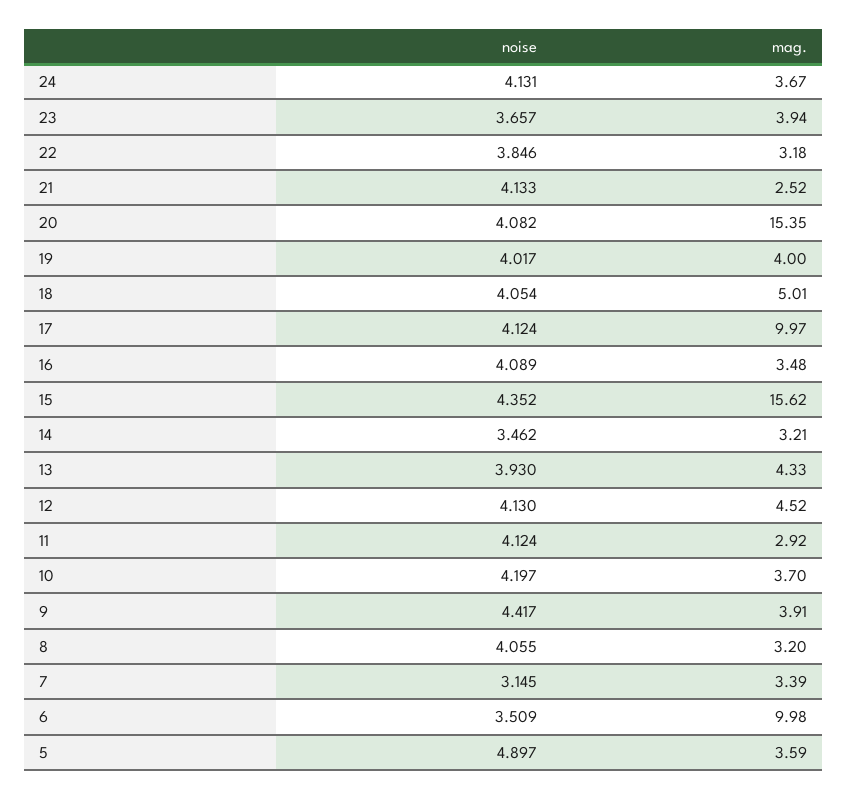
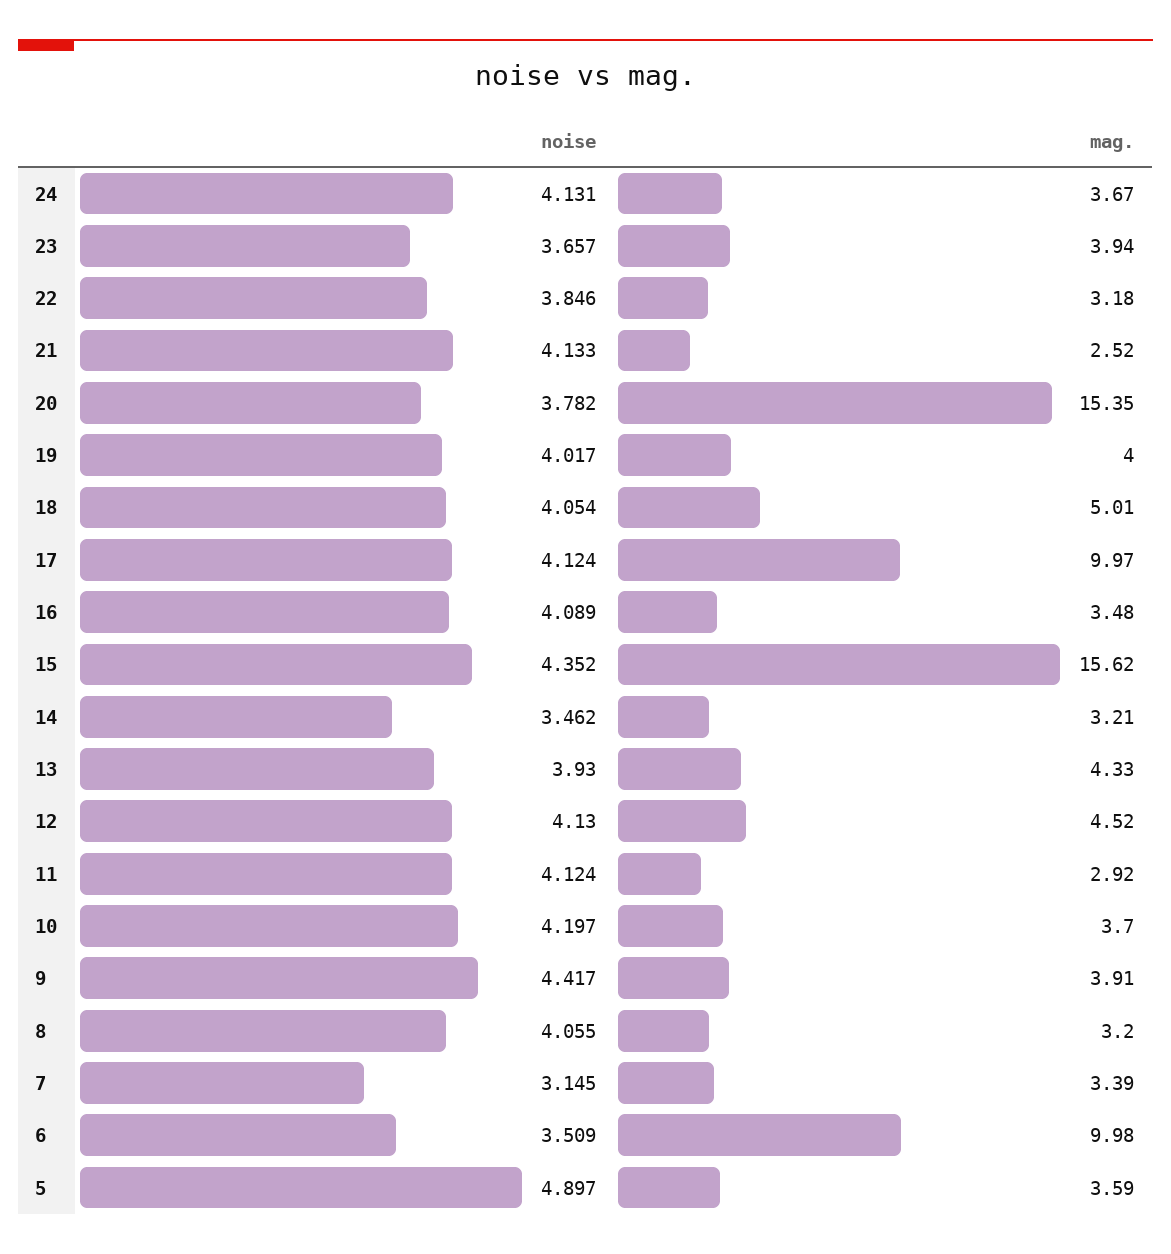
  {
    "noise": {
      "24": 4.131,
      "23": 3.657,
      "22": 3.846,
      "21": 4.133,
-     "20": 4.082,
+     "20": 3.782,
      "19": 4.017,
      "18": 4.054,
      "17": 4.124,
      "16": 4.089,
      "15": 4.352,
      "14": 3.462,
      "13": 3.93,
      "12": 4.13,
      "11": 4.124,
      "10": 4.197,
      "9": 4.417,
      "8": 4.055,
      "7": 3.145,
      "6": 3.509,
      "5": 4.897
    },
    "mag.": {
      "24": 3.67,
      "23": 3.94,
      "22": 3.18,
      "21": 2.52,
      "20": 15.35,
      "19": 4,
      "18": 5.01,
      "17": 9.97,
      "16": 3.48,
      "15": 15.62,
      "14": 3.21,
      "13": 4.33,
      "12": 4.52,
      "11": 2.92,
      "10": 3.7,
      "9": 3.91,
      "8": 3.2,
      "7": 3.39,
      "6": 9.98,
      "5": 3.59
    }
  }

